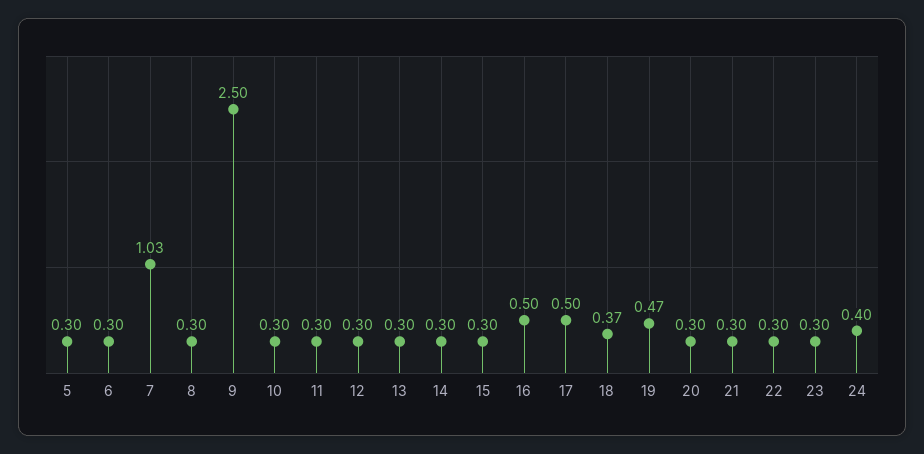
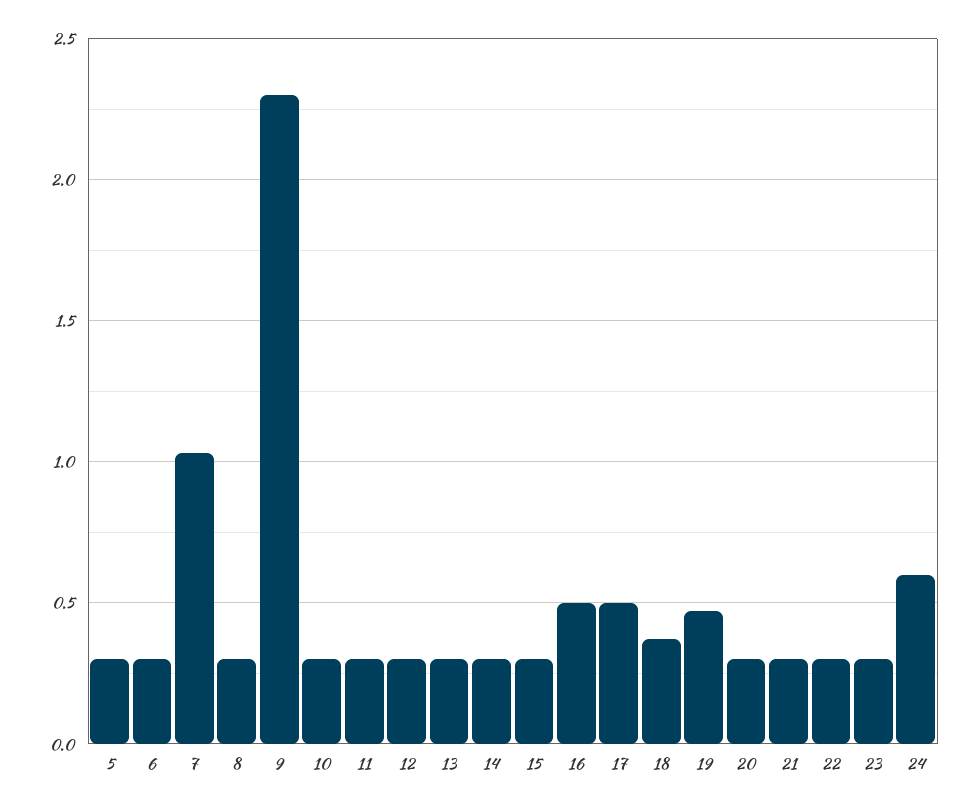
  {
    "5": 0.3,
    "6": 0.3,
    "7": 1.03,
    "8": 0.3,
-   "9": 2.5,
+   "9": 2.3,
    "10": 0.3,
    "11": 0.3,
    "12": 0.3,
    "13": 0.3,
    "14": 0.3,
    "15": 0.3,
    "16": 0.5,
    "17": 0.5,
    "18": 0.37,
    "19": 0.47,
    "20": 0.3,
    "21": 0.3,
    "22": 0.3,
    "23": 0.3,
-   "24": 0.4
+   "24": 0.6
  }

